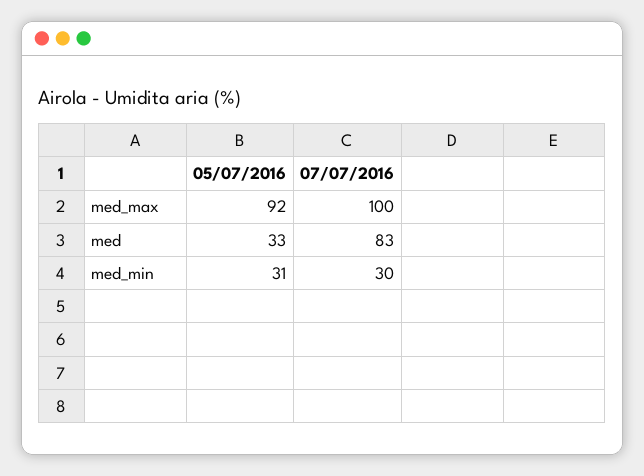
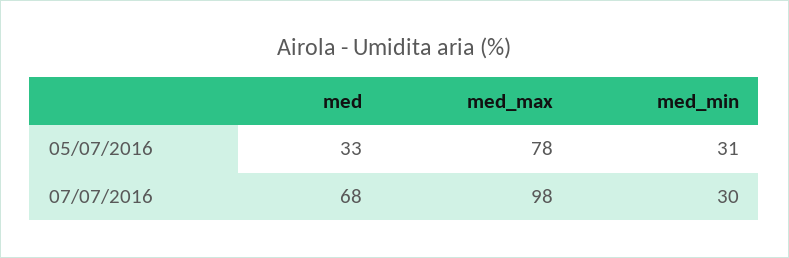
  {
    "05/07/2016": {
-     "med_max": 92,
+     "med_max": 78,
      "med": 33,
      "med_min": 31
    },
    "07/07/2016": {
-     "med_max": 100,
+     "med_max": 98,
-     "med": 83,
+     "med": 68,
      "med_min": 30
    }
  }

